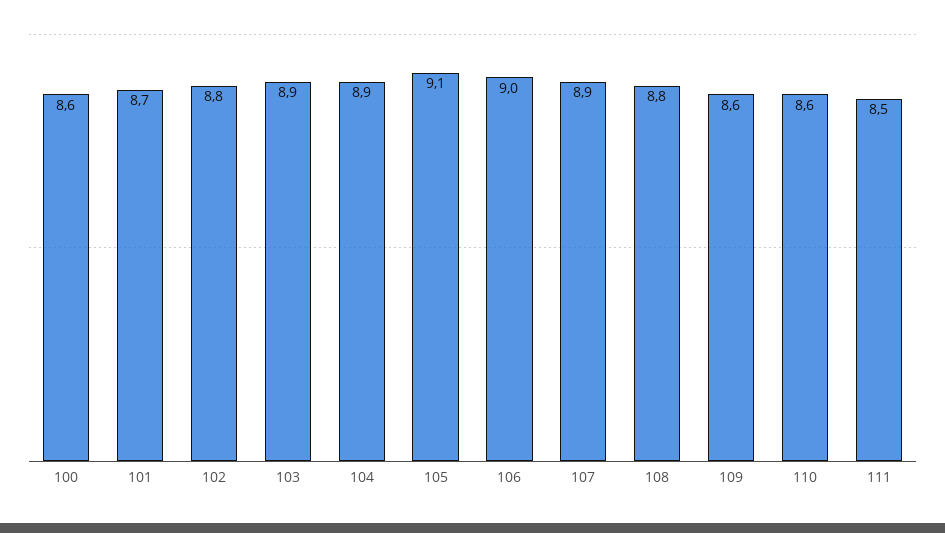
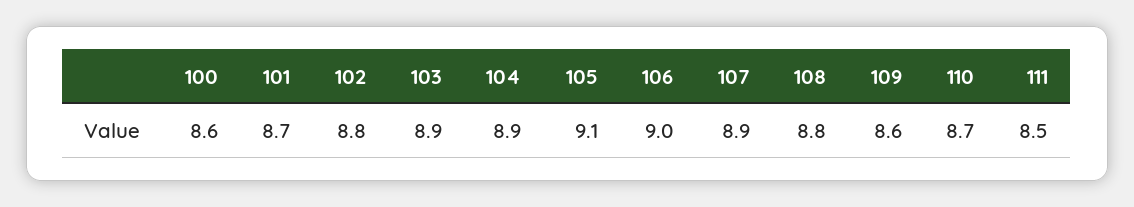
  {
    "100": 8.6,
    "101": 8.7,
    "102": 8.8,
    "103": 8.9,
    "104": 8.9,
    "105": 9.1,
    "106": 9,
    "107": 8.9,
    "108": 8.8,
    "109": 8.6,
-   "110": 8.6,
+   "110": 8.7,
    "111": 8.5
  }

